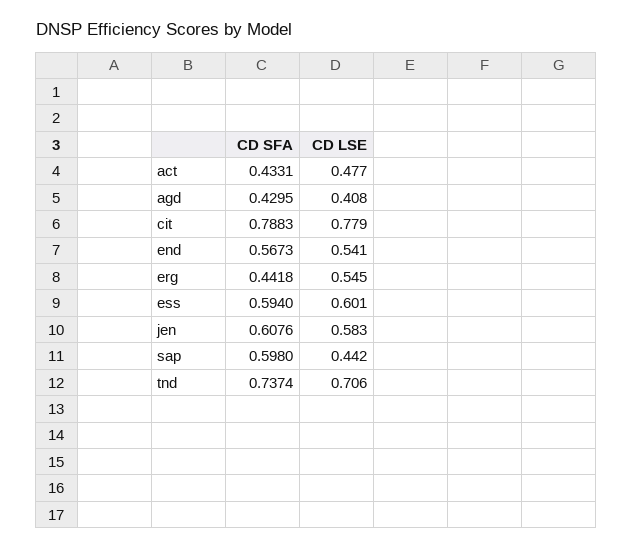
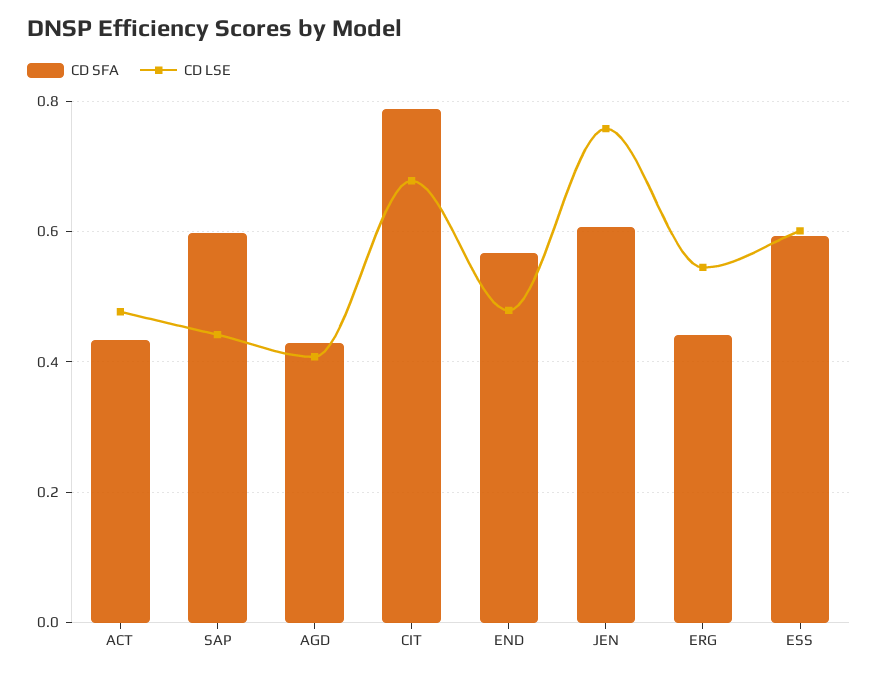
  {
    "CD SFA": {
      "act": 0.4331,
      "agd": 0.4295,
      "cit": 0.7883,
      "end": 0.5673,
      "erg": 0.4418,
      "ess": 0.594,
      "jen": 0.6076,
-     "sap": 0.598,
+     "sap": 0.598
-     "tnd": 0.7374
    },
    "CD LSE": {
      "act": 0.477,
      "agd": 0.408,
-     "cit": 0.779,
+     "cit": 0.68,
-     "end": 0.541,
+     "end": 0.48,
      "erg": 0.545,
      "ess": 0.601,
-     "jen": 0.583,
+     "jen": 0.76,
-     "sap": 0.442,
+     "sap": 0.442
-     "tnd": 0.706
    }
  }

